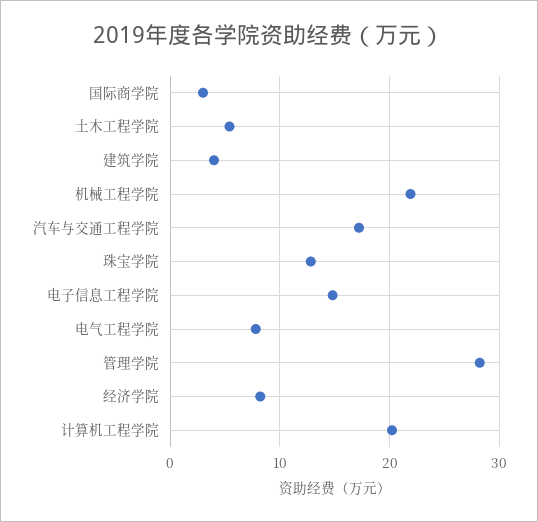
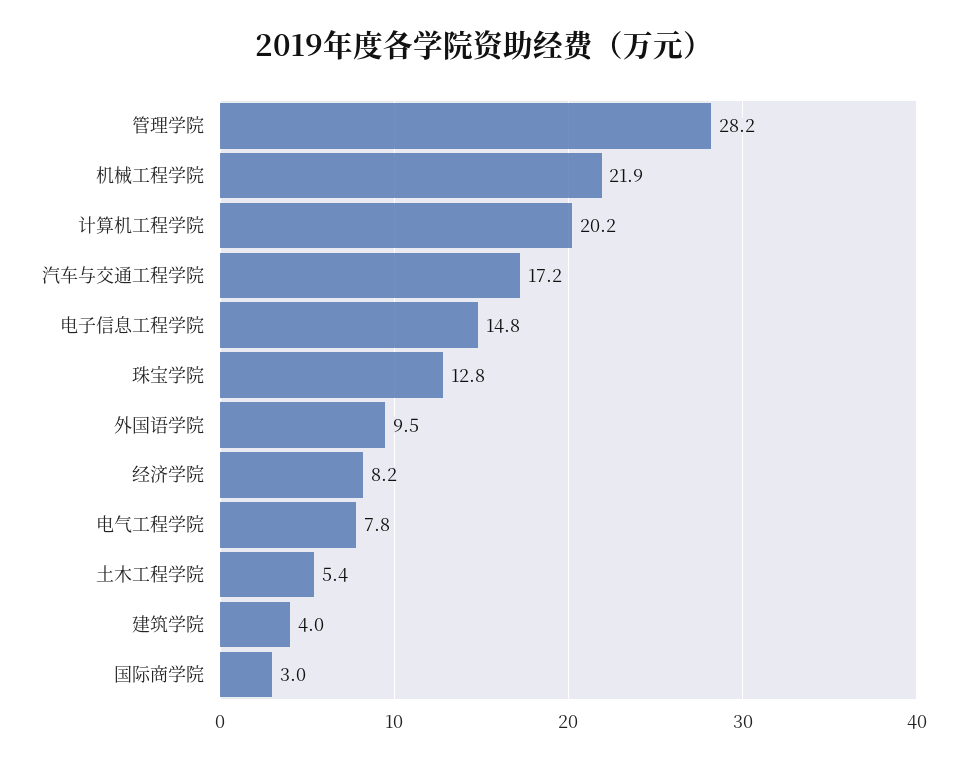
  {
    "国际商学院": 3,
    "土木工程学院": 5.4,
    "建筑学院": 4,
    "机械工程学院": 21.9,
    "汽车与交通工程学院": 17.2,
    "珠宝学院": 12.8,
    "电子信息工程学院": 14.8,
    "电气工程学院": 7.8,
    "管理学院": 28.2,
    "经济学院": 8.2,
-   "计算机工程学院": 20.2
+   "计算机工程学院": 20.2,
+   "外国语学院": 9.5
  }

